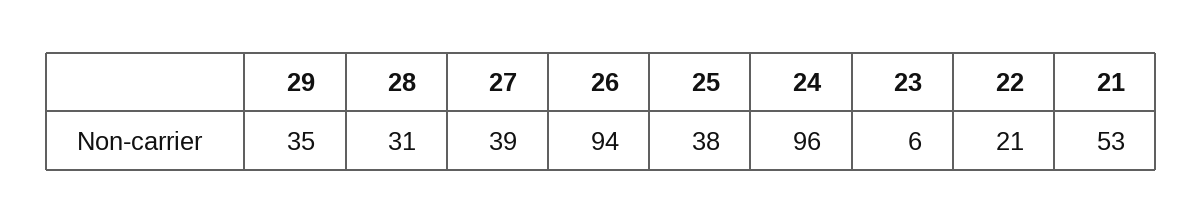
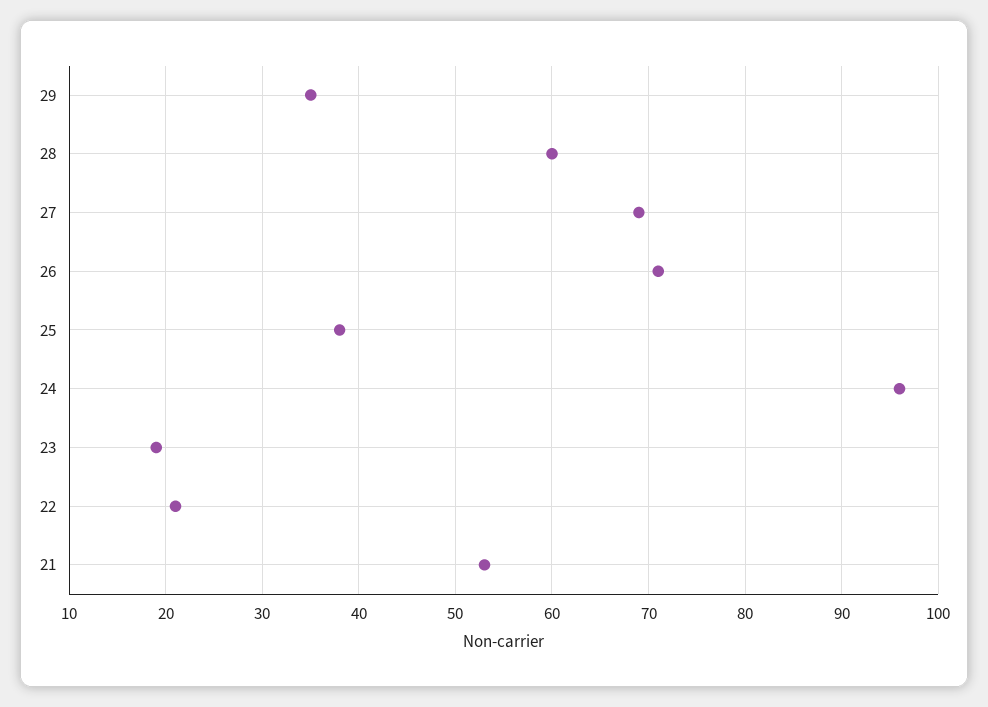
  {
    "29": 35,
-   "28": 31,
+   "28": 60,
-   "27": 39,
+   "27": 69,
-   "26": 94,
+   "26": 71,
    "25": 38,
    "24": 96,
-   "23": 6,
+   "23": 19,
    "22": 21,
    "21": 53
  }

